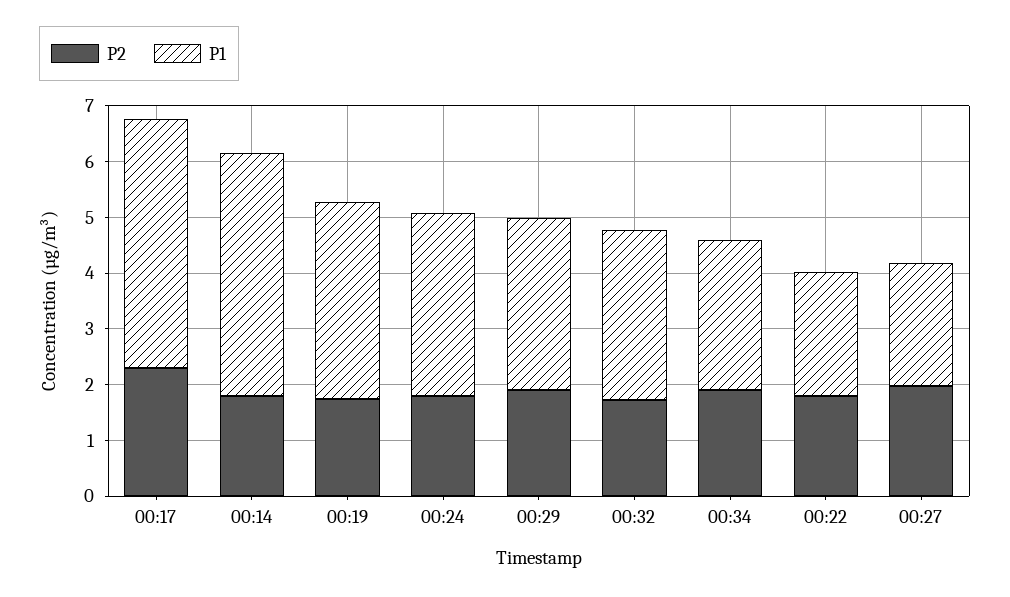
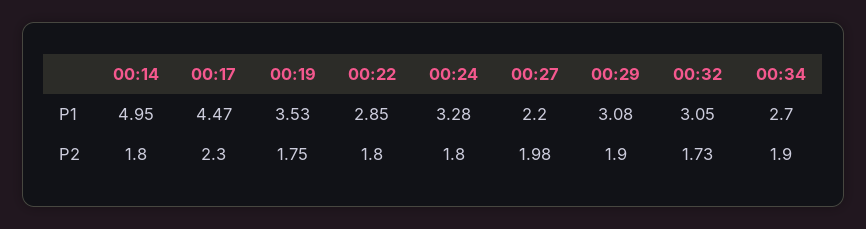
  {
    "P2": {
      "00:17": 2.3,
      "00:14": 1.8,
      "00:19": 1.75,
      "00:24": 1.8,
      "00:29": 1.9,
      "00:32": 1.73,
      "00:34": 1.9,
      "00:22": 1.8,
      "00:27": 1.98
    },
    "P1": {
      "00:17": 4.47,
-     "00:14": 4.4,
+     "00:14": 4.95,
      "00:19": 3.53,
      "00:24": 3.28,
      "00:29": 3.08,
      "00:32": 3.05,
      "00:34": 2.7,
-     "00:22": 2.2,
+     "00:22": 2.85,
      "00:27": 2.2
    }
  }

